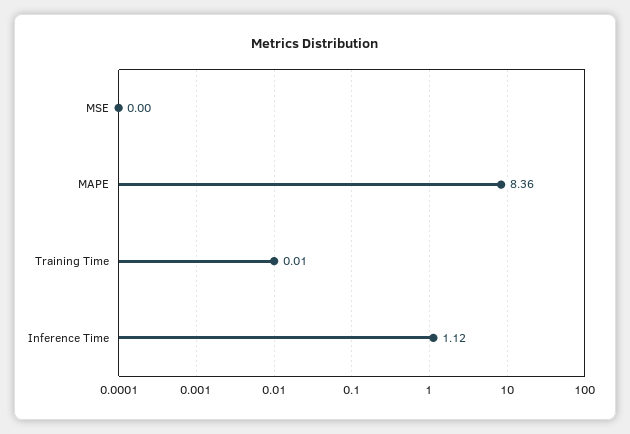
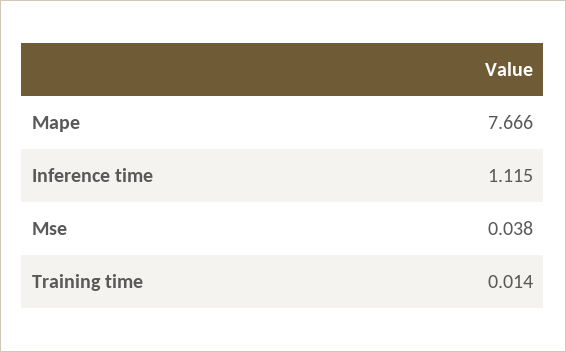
  {
-   "MSE": 0,
+   "MSE": 0.038,
-   "MAPE": 8.36,
+   "MAPE": 7.666,
    "Training Time": 0.014,
    "Inference Time": 1.115
  }

